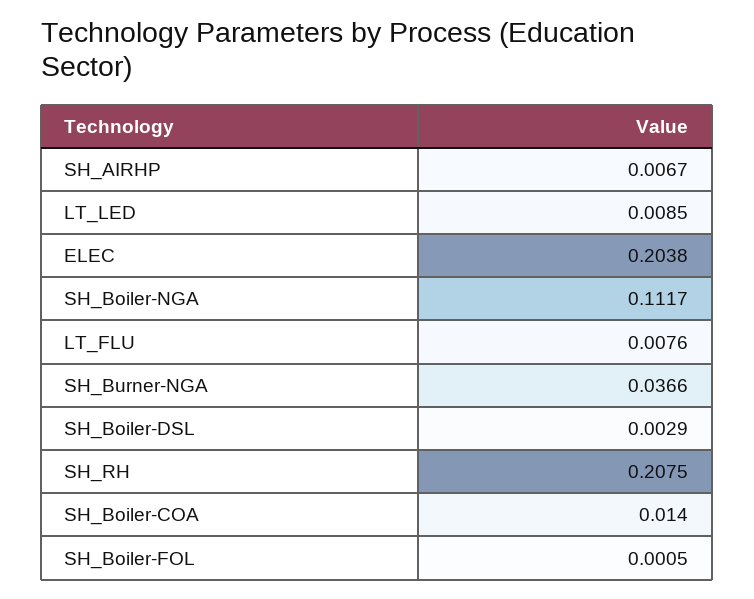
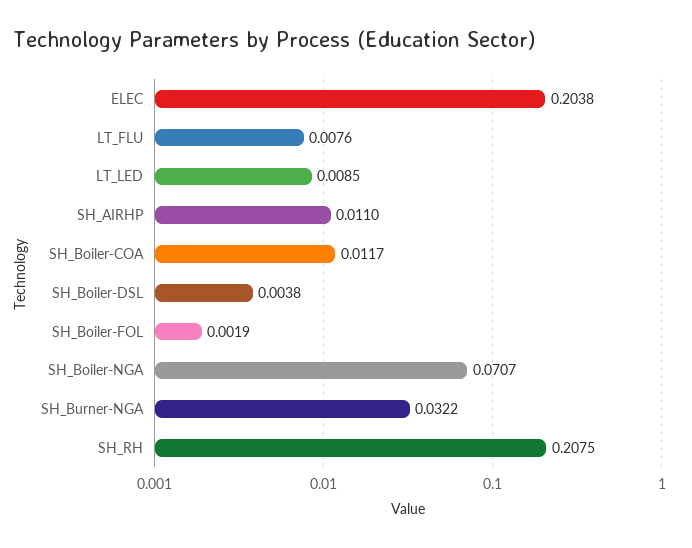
  {
-   "SH_AIRHP": 0.0067,
+   "SH_AIRHP": 0.011,
    "LT_LED": 0.0085,
    "ELEC": 0.2038,
-   "SH_Boiler-NGA": 0.1117,
+   "SH_Boiler-NGA": 0.0707,
    "LT_FLU": 0.0076,
-   "SH_Burner-NGA": 0.0366,
+   "SH_Burner-NGA": 0.0322,
-   "SH_Boiler-DSL": 0.0029,
+   "SH_Boiler-DSL": 0.0038,
    "SH_RH": 0.2075,
-   "SH_Boiler-COA": 0.014,
+   "SH_Boiler-COA": 0.0117,
-   "SH_Boiler-FOL": 0.0005
+   "SH_Boiler-FOL": 0.0019
  }

